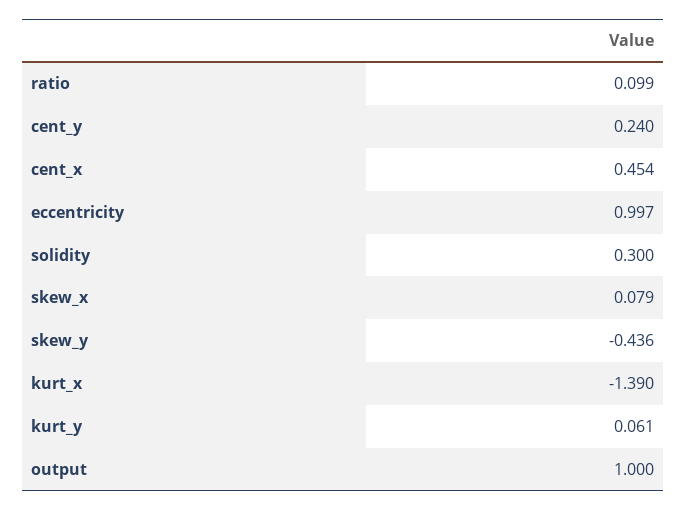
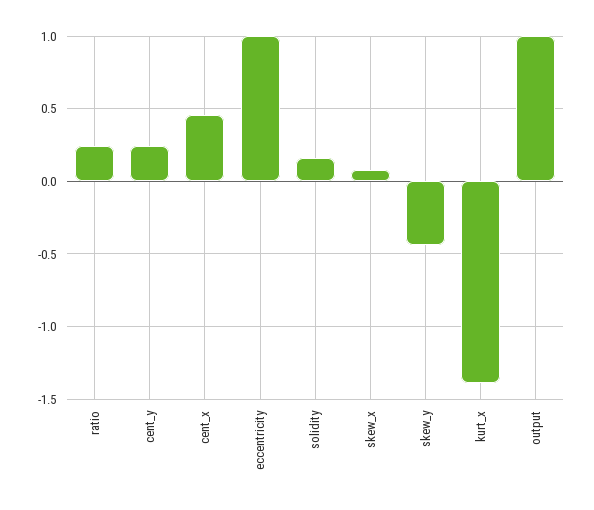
  {
-   "ratio": 0.099,
+   "ratio": 0.25,
    "cent_y": 0.24,
    "cent_x": 0.454,
    "eccentricity": 0.997,
-   "solidity": 0.3,
+   "solidity": 0.15,
    "skew_x": 0.079,
    "skew_y": -0.436,
    "kurt_x": -1.39,
-   "kurt_y": 0.061,
    "output": 1
  }

